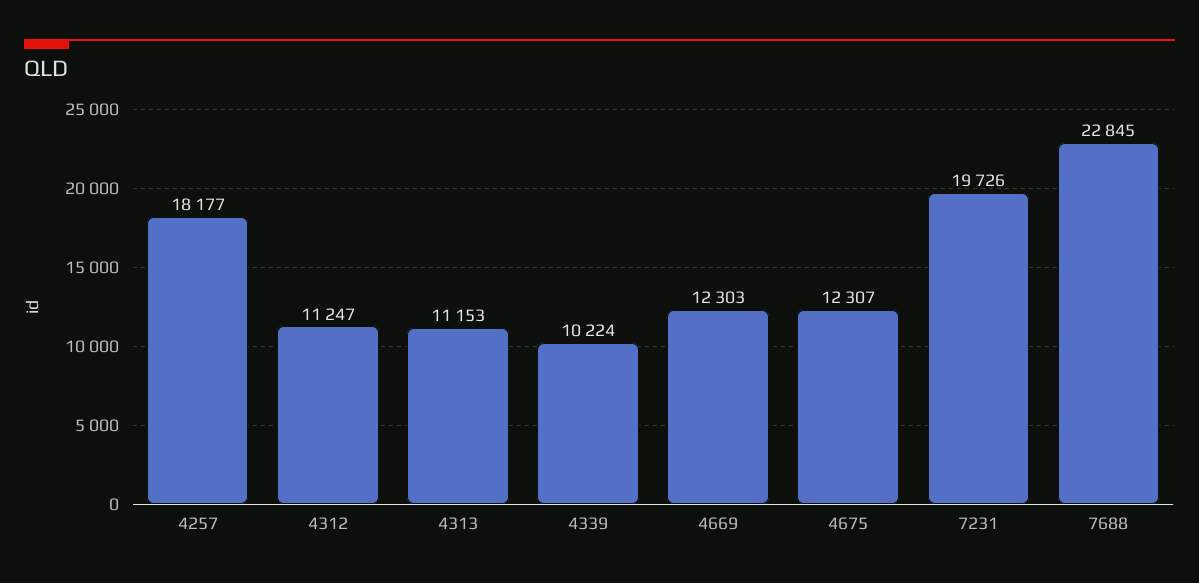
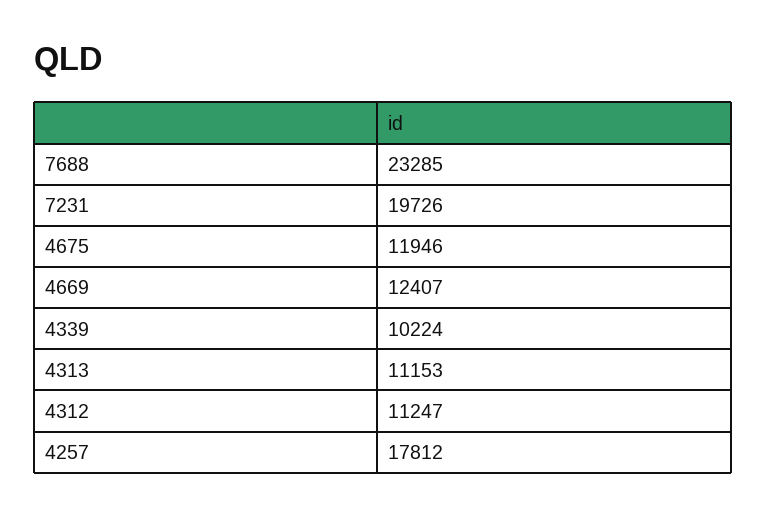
  {
-   "4257": 18177,
+   "4257": 17812,
    "4312": 11247,
    "4313": 11153,
    "4339": 10224,
-   "4669": 12303,
+   "4669": 12407,
-   "4675": 12307,
+   "4675": 11946,
    "7231": 19726,
-   "7688": 22845
+   "7688": 23285
  }

